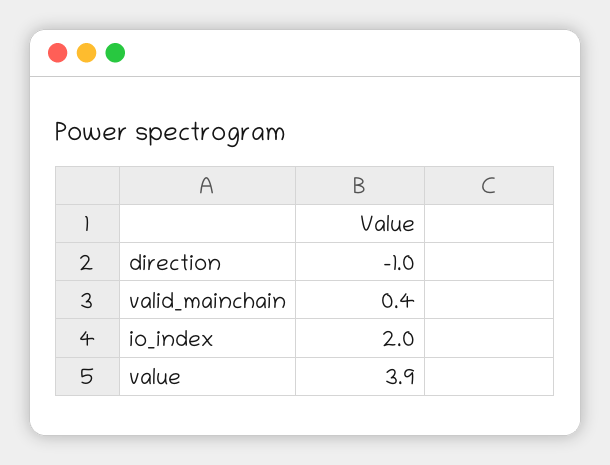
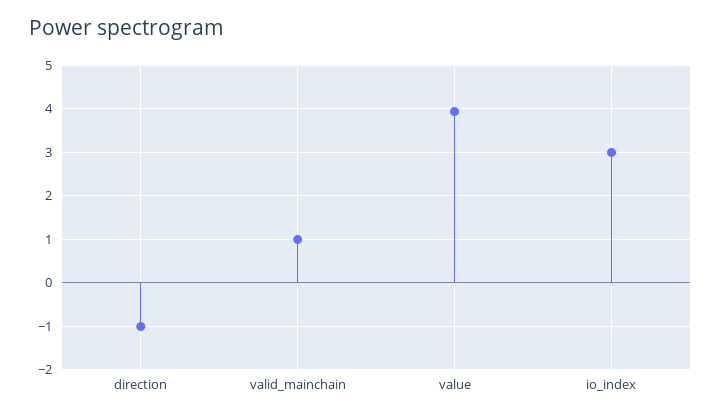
  {
    "direction": -1,
-   "valid_mainchain": 0.4,
+   "valid_mainchain": 1,
-   "io_index": 2,
+   "io_index": 3,
    "value": 3.9
  }

